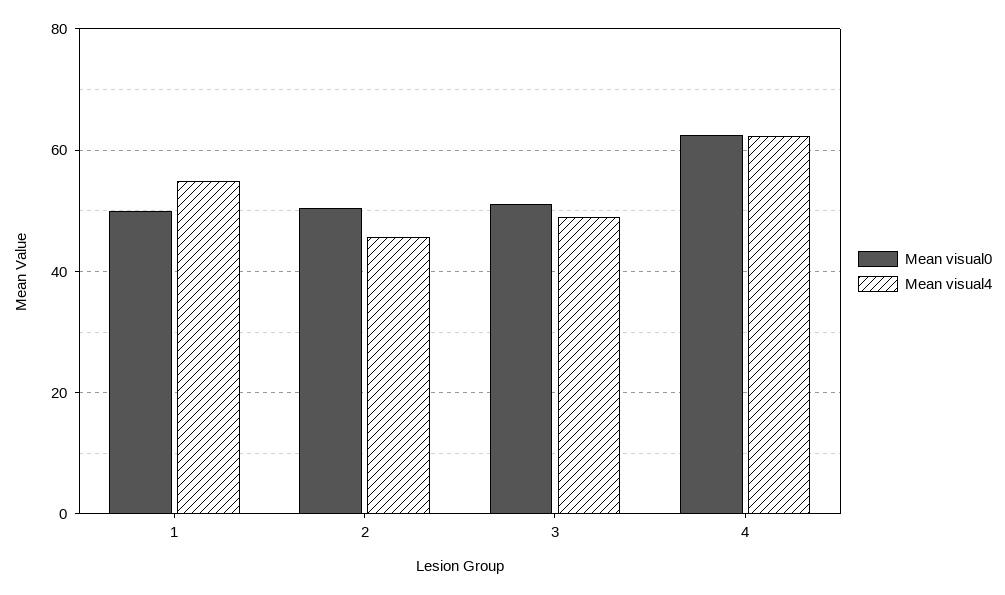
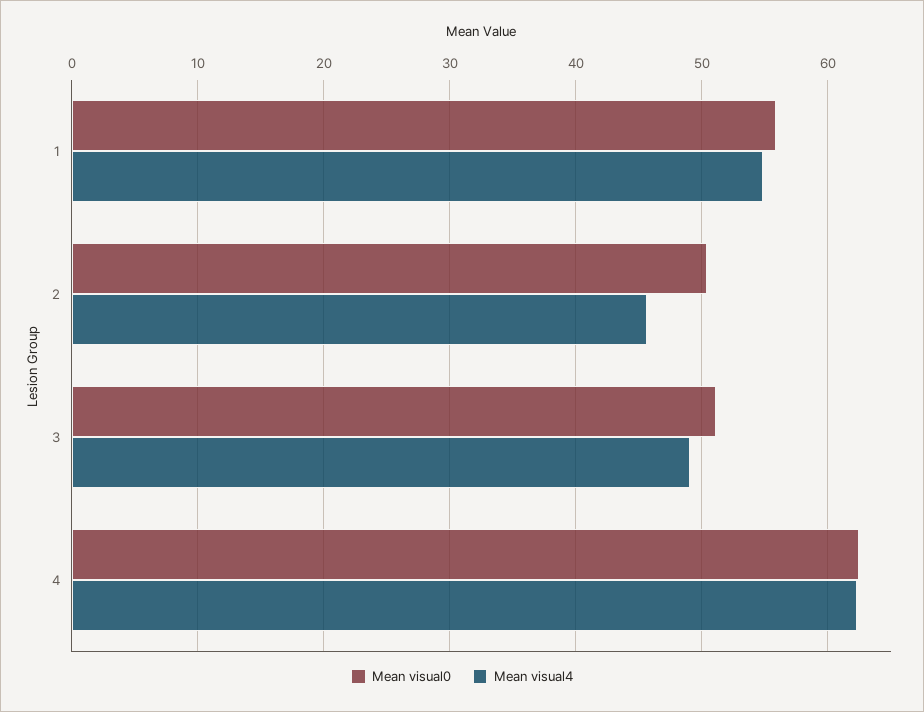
  {
    "Mean visual0": {
-     "1": 50,
+     "1": 56,
      "2": 50,
      "3": 51,
      "4": 63
    },
    "Mean visual4": {
      "1": 55,
      "2": 46,
      "3": 49,
      "4": 62
    }
  }

